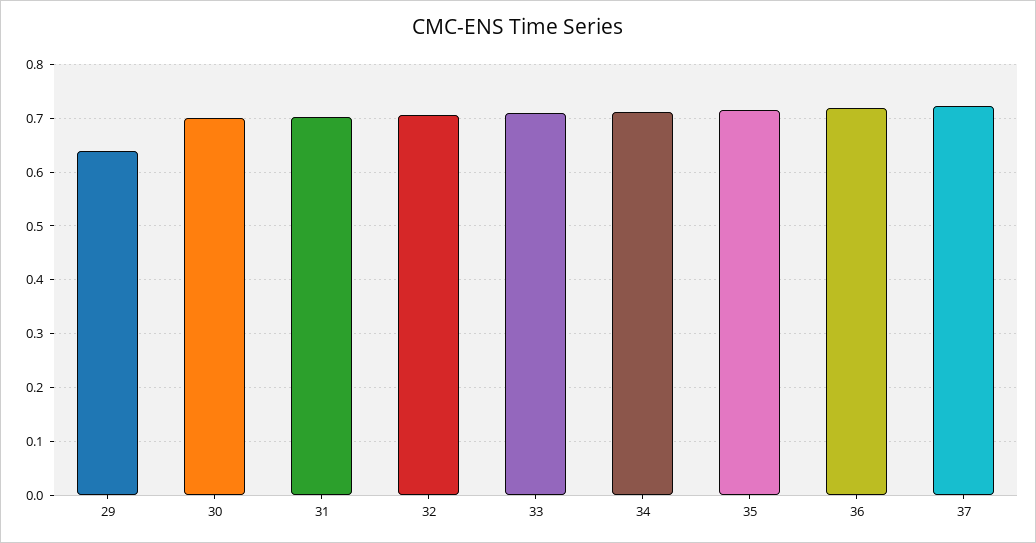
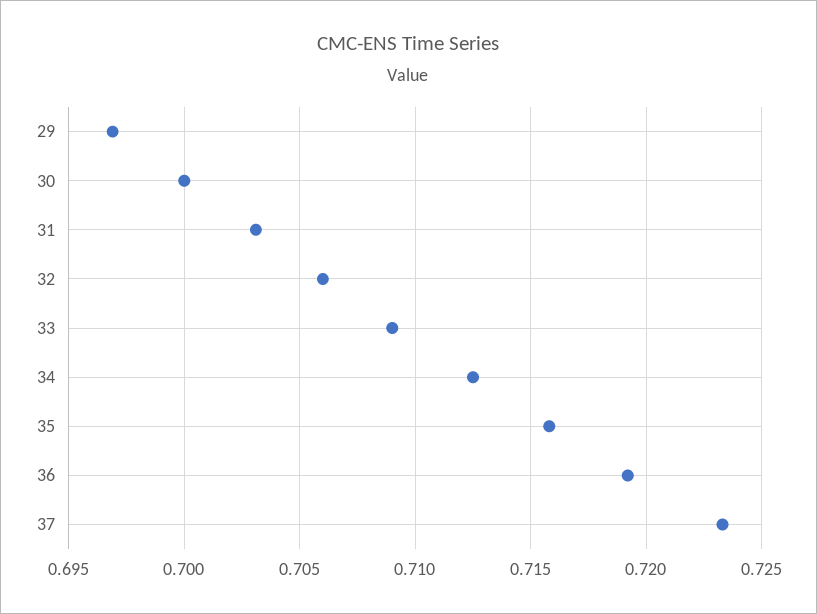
  {
-   "29": 0.64,
+   "29": 0.697,
    "30": 0.7,
    "31": 0.703,
    "32": 0.706,
    "33": 0.709,
    "34": 0.7125,
    "35": 0.716,
    "36": 0.719,
    "37": 0.7235
  }

